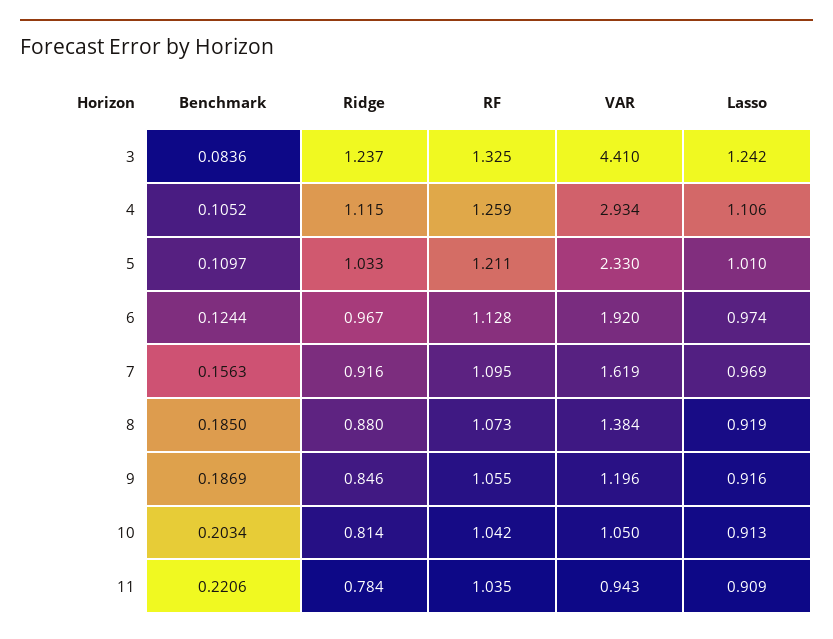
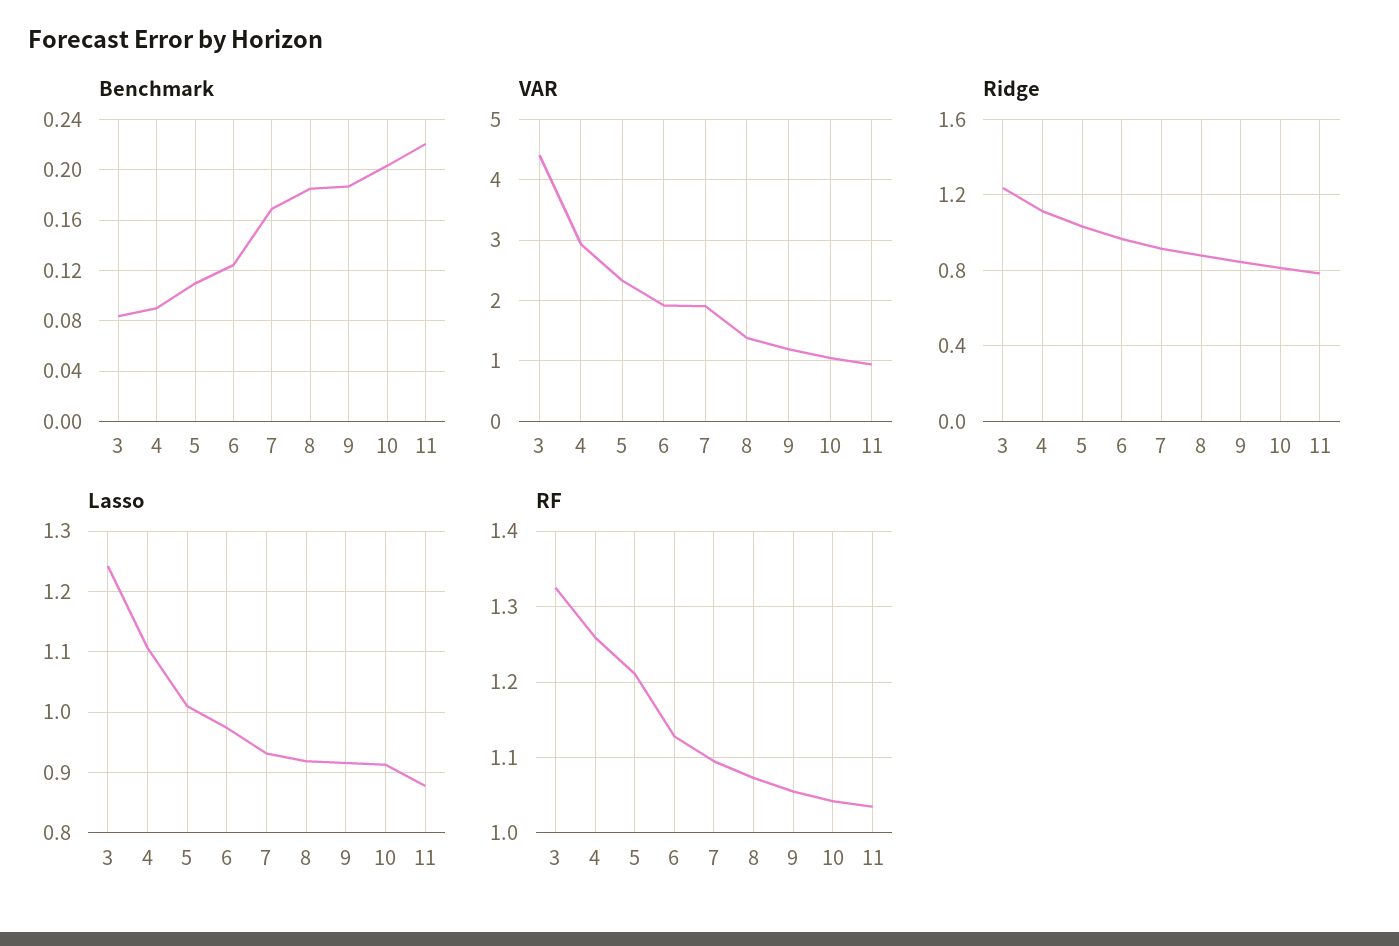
  {
    "Benchmark": {
      "3": 0.0836,
-     "4": 0.1052,
+     "4": 0.09,
      "5": 0.1097,
      "6": 0.1244,
-     "7": 0.1563,
+     "7": 0.17,
      "8": 0.185,
      "9": 0.1869,
      "10": 0.2034,
      "11": 0.2206
    },
    "Ridge": {
      "3": 1.237,
      "4": 1.115,
      "5": 1.033,
      "6": 0.967,
      "7": 0.916,
      "8": 0.88,
      "9": 0.846,
      "10": 0.814,
      "11": 0.784
    },
    "RF": {
      "3": 1.325,
      "4": 1.259,
      "5": 1.211,
      "6": 1.128,
      "7": 1.095,
      "8": 1.073,
      "9": 1.055,
      "10": 1.042,
      "11": 1.035
    },
    "VAR": {
      "3": 4.41,
      "4": 2.934,
      "5": 2.33,
      "6": 1.92,
-     "7": 1.619,
+     "7": 1.9,
      "8": 1.384,
      "9": 1.196,
      "10": 1.05,
      "11": 0.943
    },
    "Lasso": {
      "3": 1.242,
      "4": 1.106,
      "5": 1.01,
      "6": 0.974,
-     "7": 0.969,
+     "7": 0.93,
      "8": 0.919,
      "9": 0.916,
      "10": 0.913,
-     "11": 0.909
+     "11": 0.88
    }
  }

